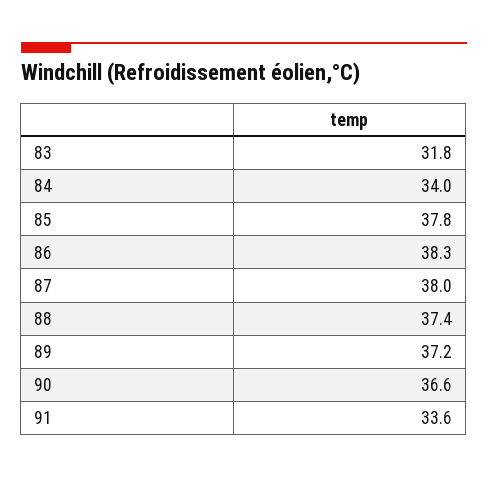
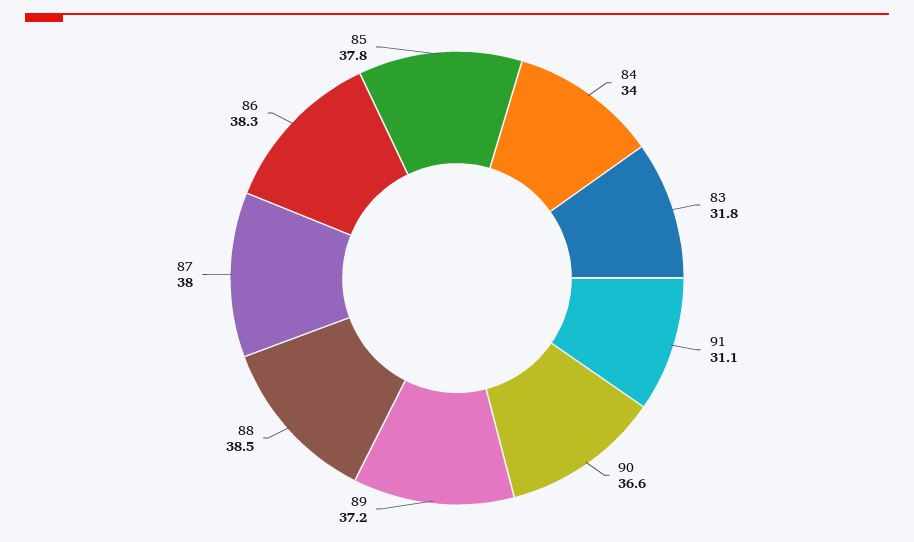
  {
    "83": 31.8,
    "84": 34,
    "85": 37.8,
    "86": 38.3,
    "87": 38,
-   "88": 37.4,
+   "88": 38.5,
    "89": 37.2,
    "90": 36.6,
-   "91": 33.6
+   "91": 31.1
  }

